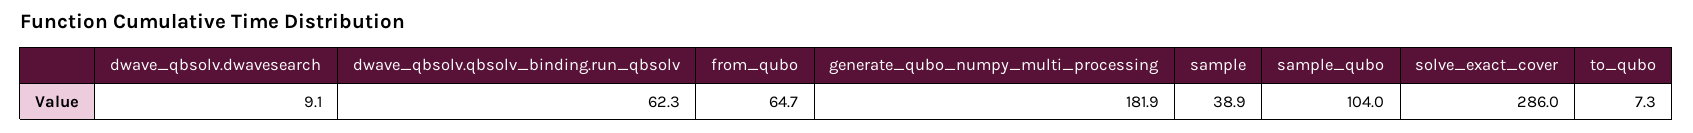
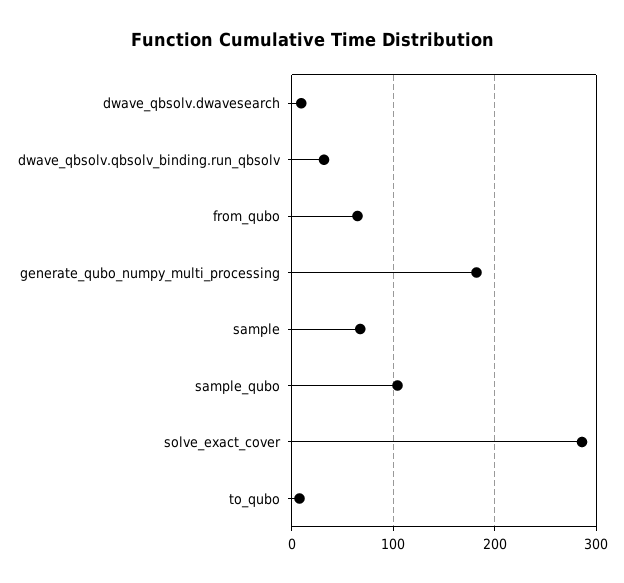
  {
    "dwave_qbsolv.dwavesearch": 9.1,
-   "dwave_qbsolv.qbsolv_binding.run_qbsolv": 62.3,
+   "dwave_qbsolv.qbsolv_binding.run_qbsolv": 30,
    "from_qubo": 64.7,
    "generate_qubo_numpy_multi_processing": 181.9,
-   "sample": 38.9,
+   "sample": 70,
    "sample_qubo": 104,
    "solve_exact_cover": 286,
    "to_qubo": 7.3
  }

